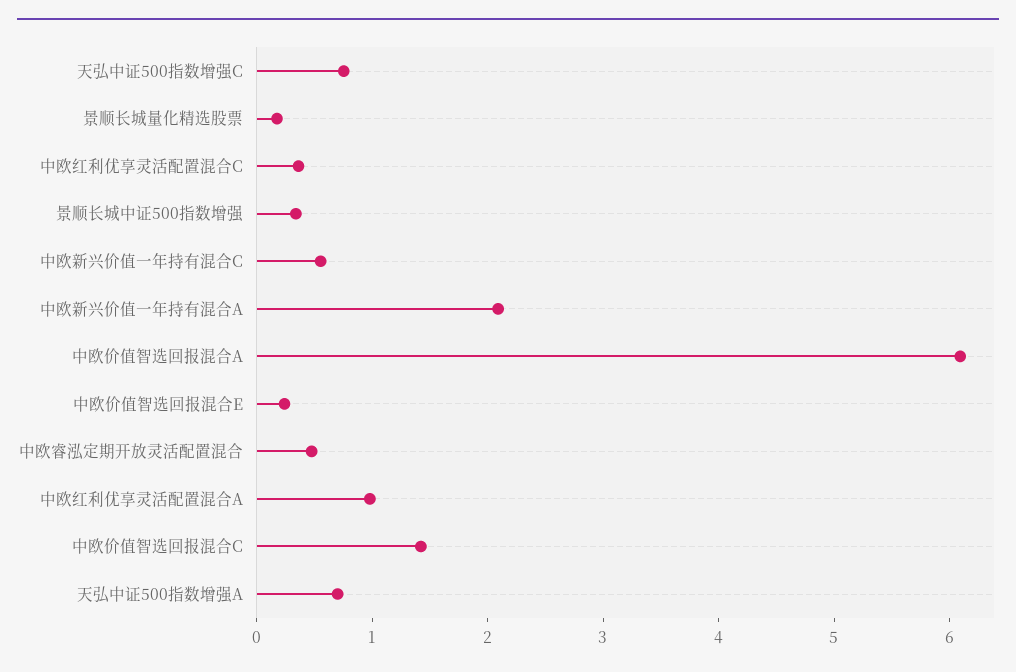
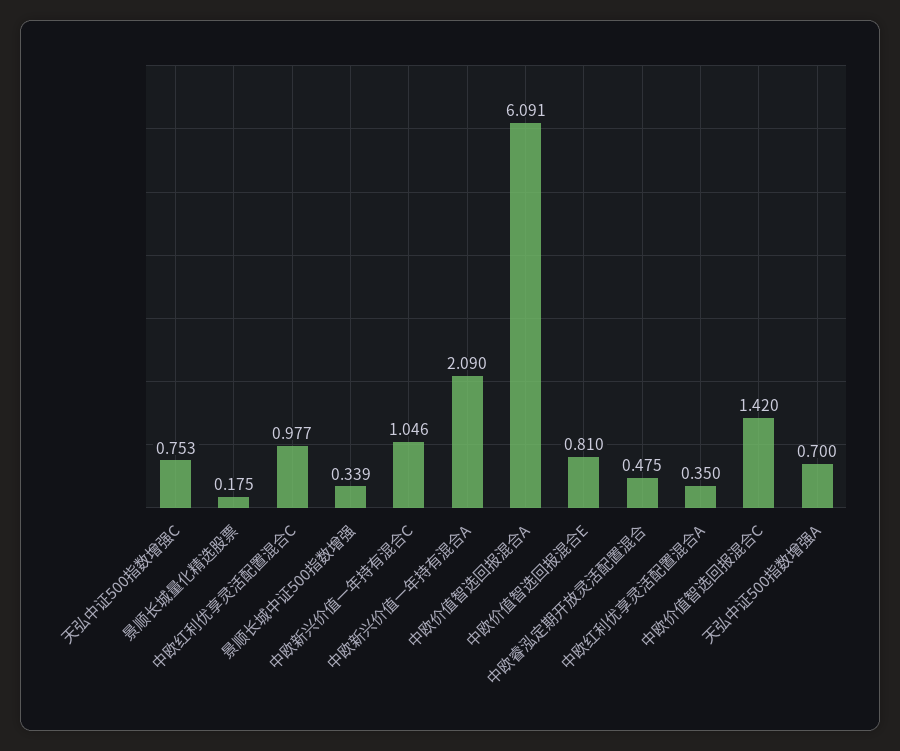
  {
    "天弘中证500指数增强C": 0.753,
    "景顺长城量化精选股票": 0.175,
-   "中欧红利优享灵活配置混合C": 0.4,
+   "中欧红利优享灵活配置混合C": 0.977,
    "景顺长城中证500指数增强": 0.339,
-   "中欧新兴价值一年持有混合C": 0.6,
+   "中欧新兴价值一年持有混合C": 1.046,
    "中欧新兴价值一年持有混合A": 2.09,
    "中欧价值智选回报混合A": 6.091,
-   "中欧价值智选回报混合E": 0.2,
+   "中欧价值智选回报混合E": 0.81,
    "中欧睿泓定期开放灵活配置混合": 0.475,
-   "中欧红利优享灵活配置混合A": 1,
+   "中欧红利优享灵活配置混合A": 0.35,
    "中欧价值智选回报混合C": 1.42,
    "天弘中证500指数增强A": 0.7
  }

